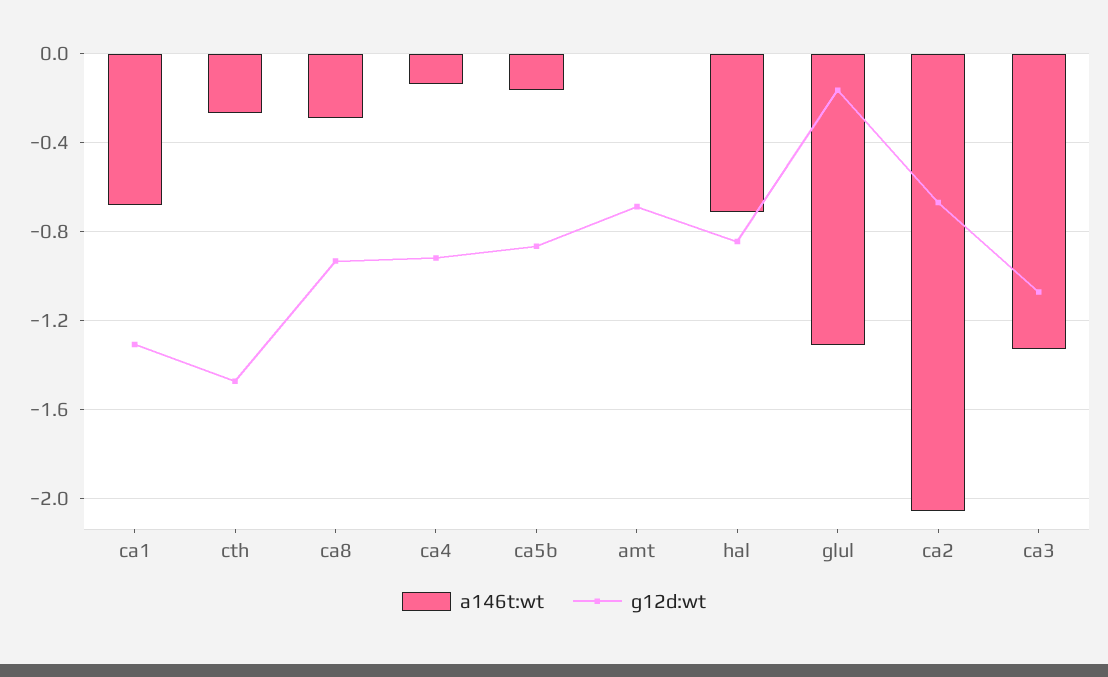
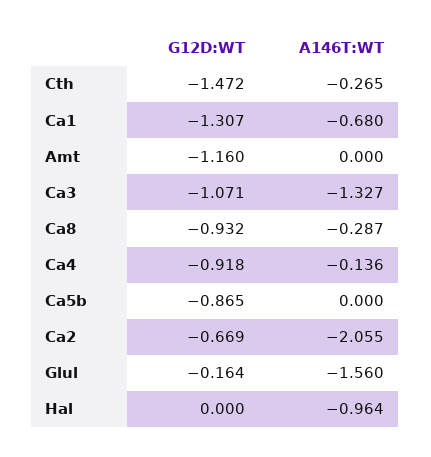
  {
    "a146t:wt": {
      "ca1": -0.68,
      "cth": -0.265,
      "ca8": -0.287,
      "ca4": -0.136,
-     "ca5b": -0.15,
+     "ca5b": 0,
      "amt": 0,
-     "hal": -0.7,
+     "hal": -0.964,
-     "glul": -1.3,
+     "glul": -1.56,
      "ca2": -2.055,
      "ca3": -1.327
    },
    "g12d:wt": {
      "ca1": -1.307,
      "cth": -1.472,
      "ca8": -0.932,
      "ca4": -0.918,
      "ca5b": -0.865,
-     "amt": -0.7,
+     "amt": -1.16,
-     "hal": -0.85,
+     "hal": 0,
      "glul": -0.164,
      "ca2": -0.669,
      "ca3": -1.071
    }
  }

